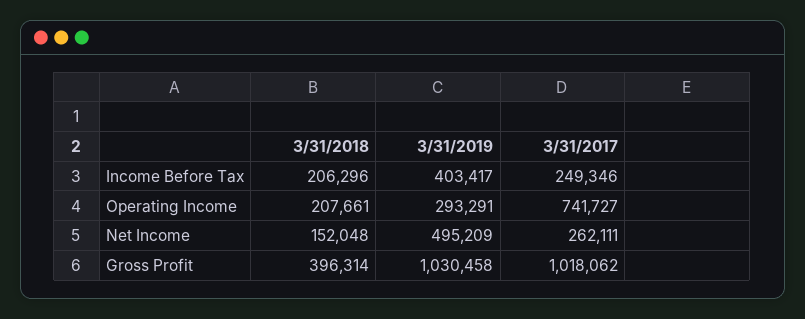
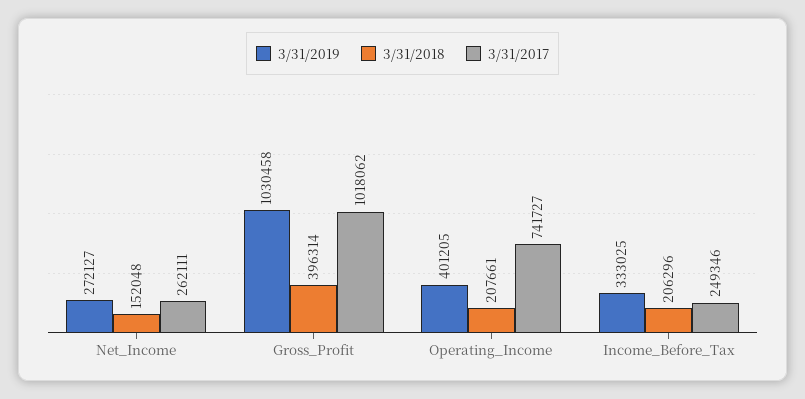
  {
    "3/31/2018": {
      "Income Before Tax": 206296,
      "Operating Income": 207661,
      "Net Income": 152048,
      "Gross Profit": 396314
    },
    "3/31/2019": {
-     "Income Before Tax": 403417,
+     "Income Before Tax": 333025,
-     "Operating Income": 293291,
+     "Operating Income": 401205,
-     "Net Income": 495209,
+     "Net Income": 272127,
      "Gross Profit": 1030458
    },
    "3/31/2017": {
      "Income Before Tax": 249346,
      "Operating Income": 741727,
      "Net Income": 262111,
      "Gross Profit": 1018062
    }
  }

